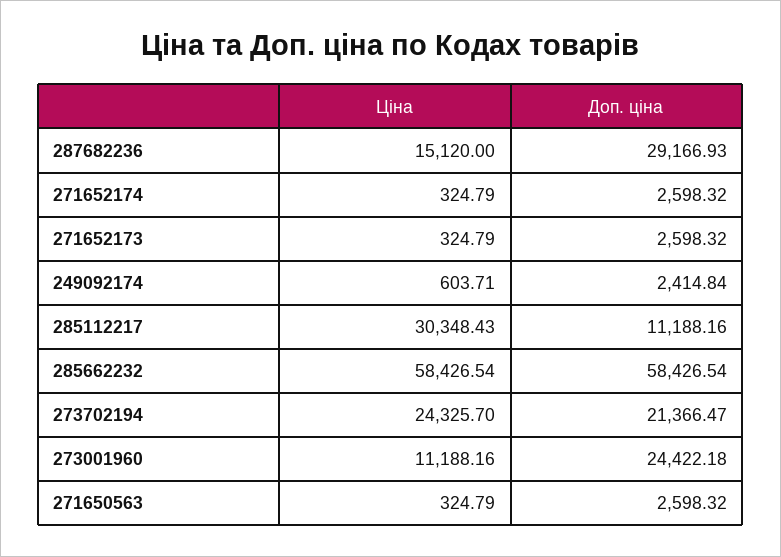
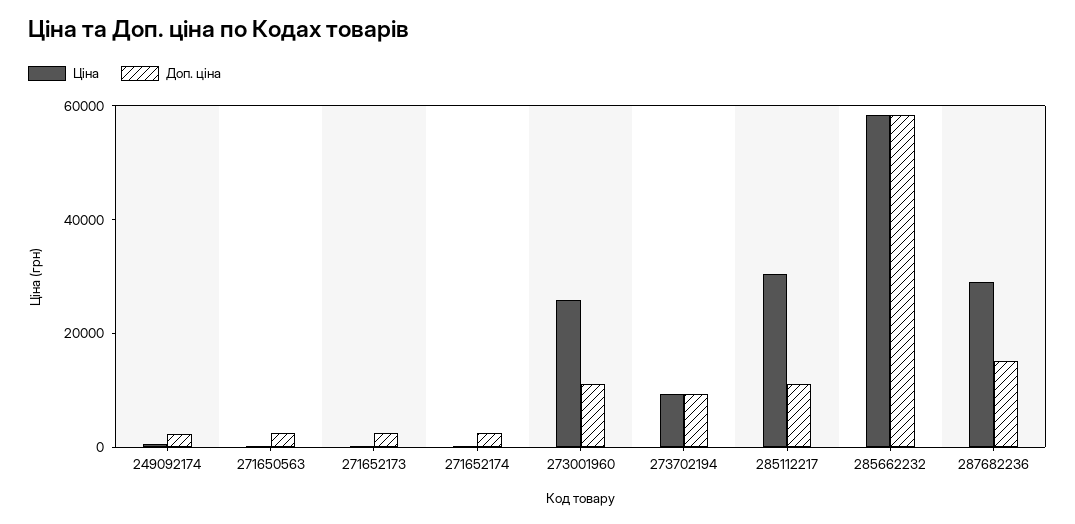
  {
    "Ціна": {
-     "287682236": 15120,
+     "287682236": 30000,
      "271652174": 324.79,
      "271652173": 324.79,
      "249092174": 603.71,
      "285112217": 30348.43,
      "285662232": 58426.54,
-     "273702194": 24325.7,
+     "273702194": 10000,
-     "273001960": 11188.16,
+     "273001960": 25000,
      "271650563": 324.79
    },
    "Доп. ціна": {
-     "287682236": 29166.93,
+     "287682236": 15000,
      "271652174": 2598.32,
      "271652173": 2598.32,
      "249092174": 2414.84,
      "285112217": 11188.16,
      "285662232": 58426.54,
-     "273702194": 21366.47,
+     "273702194": 10000,
-     "273001960": 24422.18,
+     "273001960": 10000,
      "271650563": 2598.32
    }
  }

